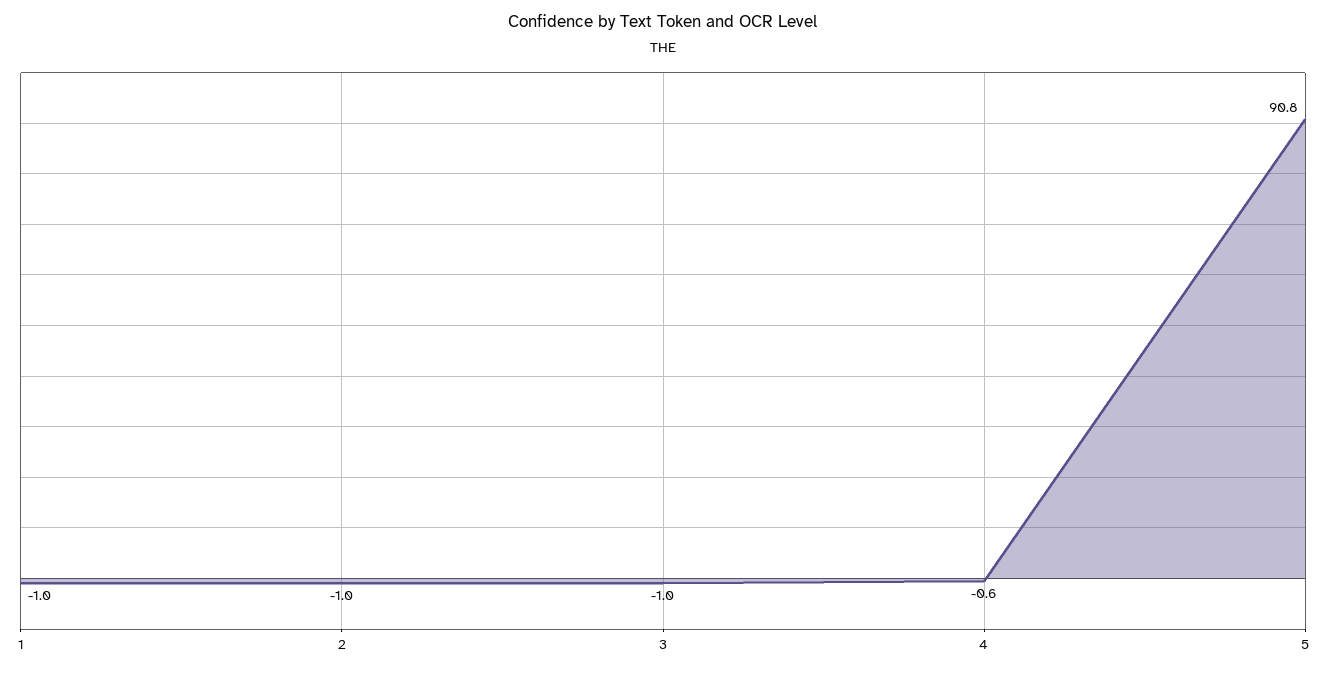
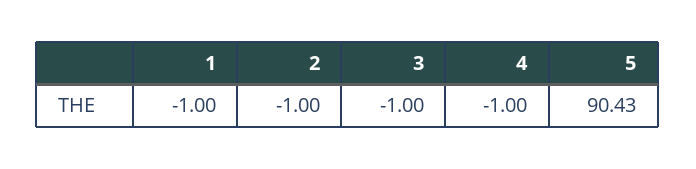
  {
    "1": -1,
    "2": -1,
    "3": -1,
-   "4": -0.6,
+   "4": -1,
-   "5": 90.8
+   "5": 90.43
  }

